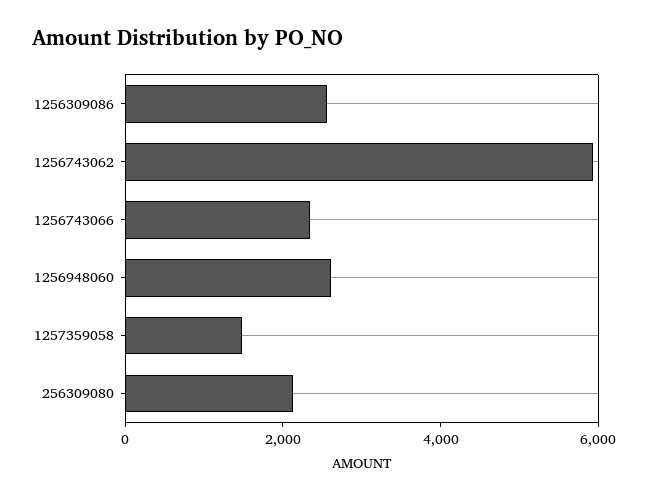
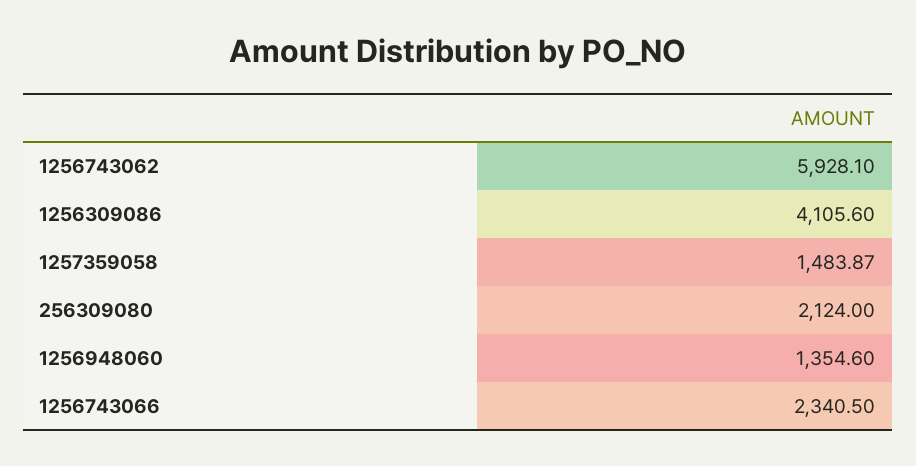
  {
-   "1256309086": 2500,
+   "1256309086": 4105.6,
    "1256743062": 5928.1,
    "1256743066": 2340.5,
-   "1256948060": 2500,
+   "1256948060": 1354.6,
    "1257359058": 1483.87,
    "256309080": 2124
  }

